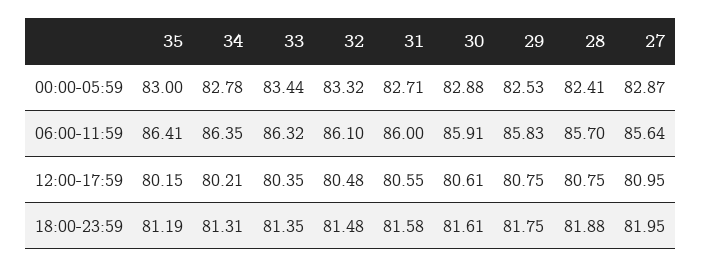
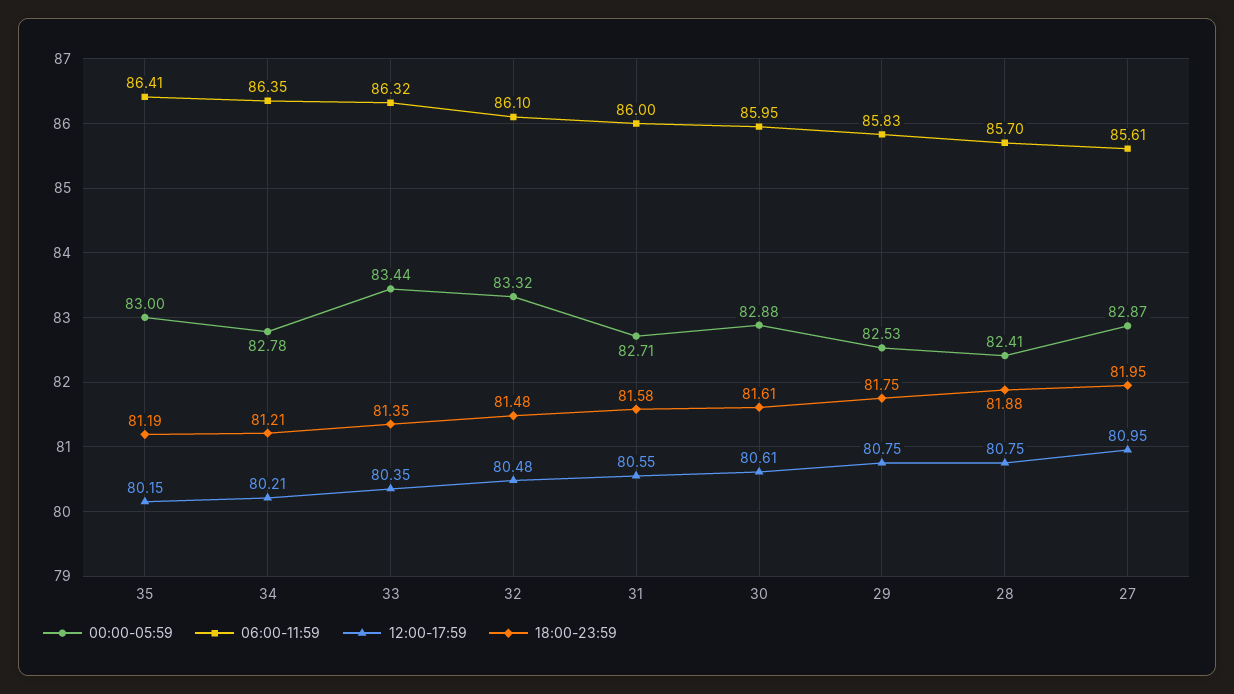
  {
    "00:00-05:59": {
      "35": 83,
      "34": 82.78,
      "33": 83.44,
      "32": 83.32,
      "31": 82.71,
      "30": 82.88,
      "29": 82.53,
      "28": 82.41,
      "27": 82.87
    },
    "06:00-11:59": {
      "35": 86.41,
      "34": 86.35,
      "33": 86.32,
      "32": 86.1,
      "31": 86,
-     "30": 85.91,
+     "30": 85.95,
      "29": 85.83,
      "28": 85.7,
-     "27": 85.64
+     "27": 85.61
    },
    "12:00-17:59": {
      "35": 80.15,
      "34": 80.21,
      "33": 80.35,
      "32": 80.48,
      "31": 80.55,
      "30": 80.61,
      "29": 80.75,
      "28": 80.75,
      "27": 80.95
    },
    "18:00-23:59": {
      "35": 81.19,
-     "34": 81.31,
+     "34": 81.21,
      "33": 81.35,
      "32": 81.48,
      "31": 81.58,
      "30": 81.61,
      "29": 81.75,
      "28": 81.88,
      "27": 81.95
    }
  }

